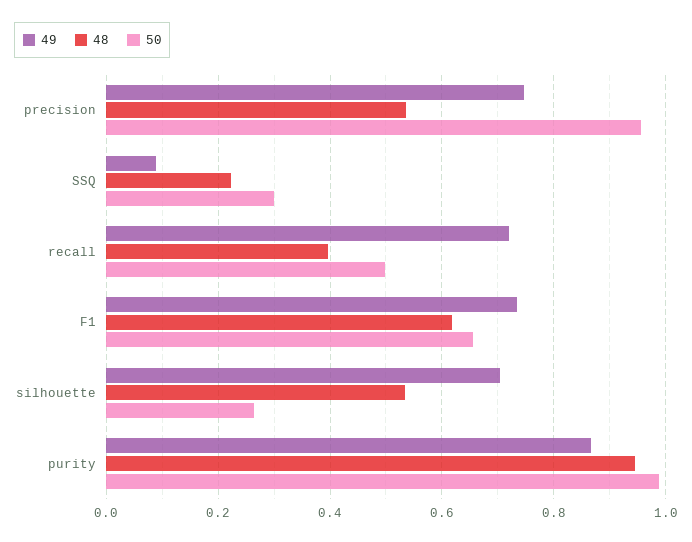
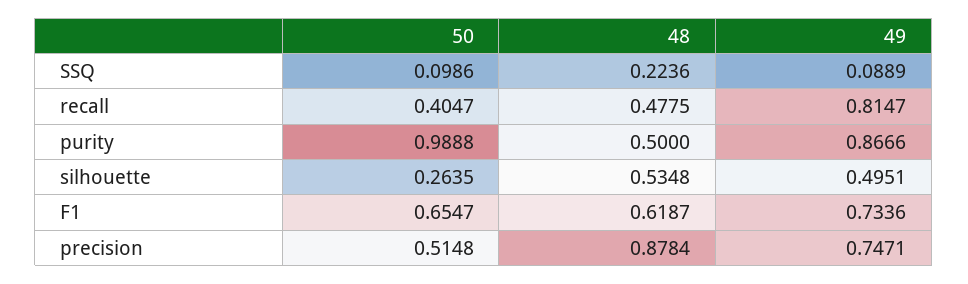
  {
    "49": {
      "precision": 0.7471,
      "SSQ": 0.0889,
-     "recall": 0.72,
+     "recall": 0.8147,
      "F1": 0.7336,
-     "silhouette": 0.7,
+     "silhouette": 0.4951,
      "purity": 0.8666
    },
    "48": {
-     "precision": 0.54,
+     "precision": 0.8784,
      "SSQ": 0.2236,
-     "recall": 0.4,
+     "recall": 0.4775,
      "F1": 0.6187,
      "silhouette": 0.5348,
-     "purity": 0.94
+     "purity": 0.5
    },
    "50": {
-     "precision": 0.96,
+     "precision": 0.5148,
-     "SSQ": 0.3,
+     "SSQ": 0.0986,
-     "recall": 0.5,
+     "recall": 0.4047,
      "F1": 0.6547,
      "silhouette": 0.2635,
      "purity": 0.9888
    }
  }

